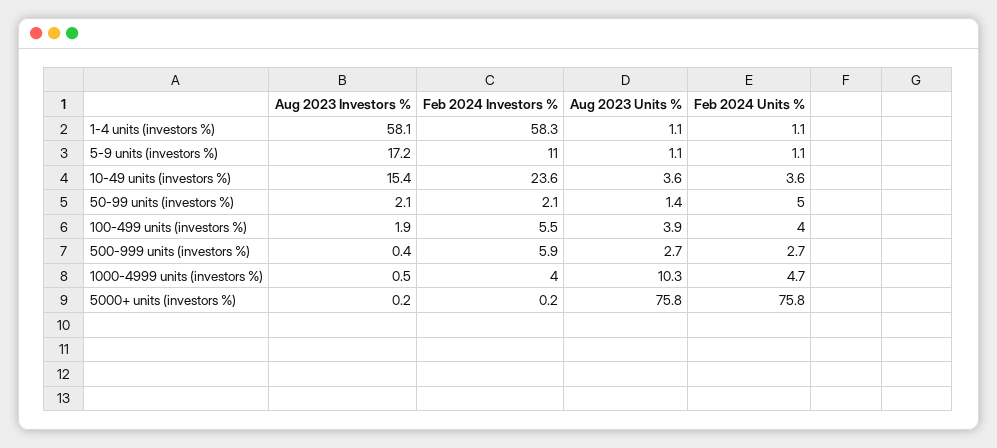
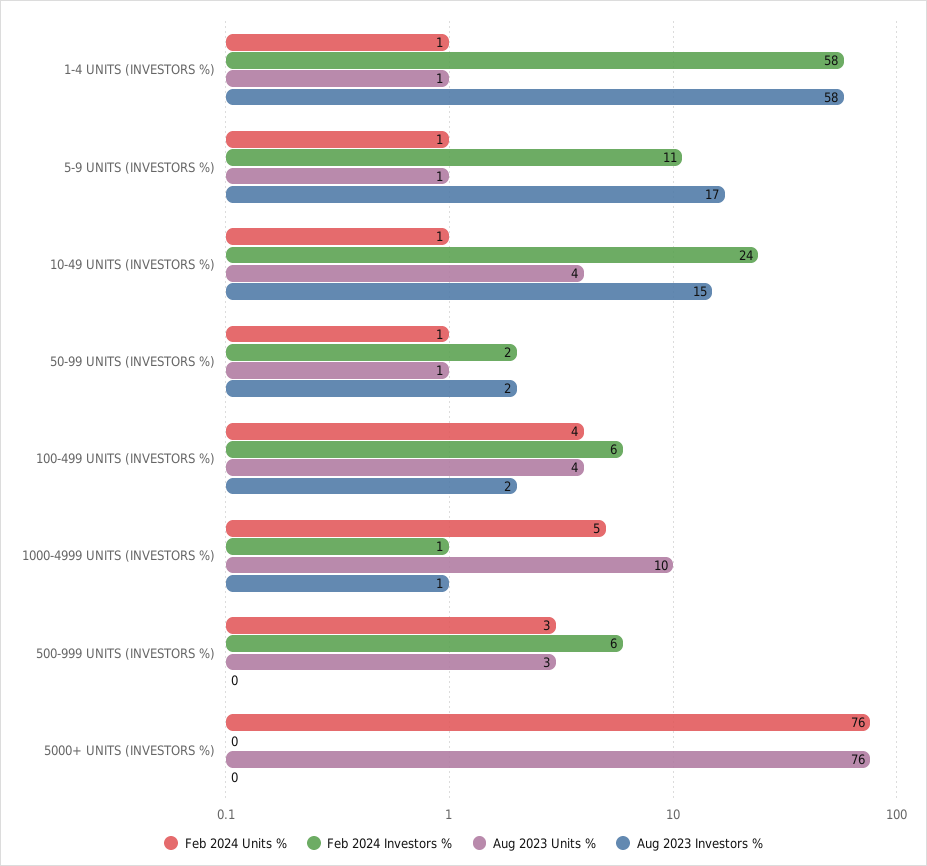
  {
    "Aug 2023 Investors %": {
      "1-4 units (investors %)": 58.1,
      "5-9 units (investors %)": 17.2,
      "10-49 units (investors %)": 15.4,
      "50-99 units (investors %)": 2.1,
      "100-499 units (investors %)": 1.9,
      "500-999 units (investors %)": 0.4,
      "1000-4999 units (investors %)": 0.5,
      "5000+ units (investors %)": 0.2
    },
    "Feb 2024 Investors %": {
      "1-4 units (investors %)": 58.3,
      "5-9 units (investors %)": 11,
      "10-49 units (investors %)": 23.6,
      "50-99 units (investors %)": 2.1,
      "100-499 units (investors %)": 5.5,
      "500-999 units (investors %)": 5.9,
-     "1000-4999 units (investors %)": 4,
+     "1000-4999 units (investors %)": 1,
      "5000+ units (investors %)": 0.2
    },
    "Aug 2023 Units %": {
      "1-4 units (investors %)": 1.1,
      "5-9 units (investors %)": 1.1,
      "10-49 units (investors %)": 3.6,
      "50-99 units (investors %)": 1.4,
      "100-499 units (investors %)": 3.9,
      "500-999 units (investors %)": 2.7,
      "1000-4999 units (investors %)": 10.3,
      "5000+ units (investors %)": 75.8
    },
    "Feb 2024 Units %": {
      "1-4 units (investors %)": 1.1,
      "5-9 units (investors %)": 1.1,
-     "10-49 units (investors %)": 3.6,
+     "10-49 units (investors %)": 1,
-     "50-99 units (investors %)": 5,
+     "50-99 units (investors %)": 1,
      "100-499 units (investors %)": 4,
      "500-999 units (investors %)": 2.7,
      "1000-4999 units (investors %)": 4.7,
      "5000+ units (investors %)": 75.8
    }
  }

